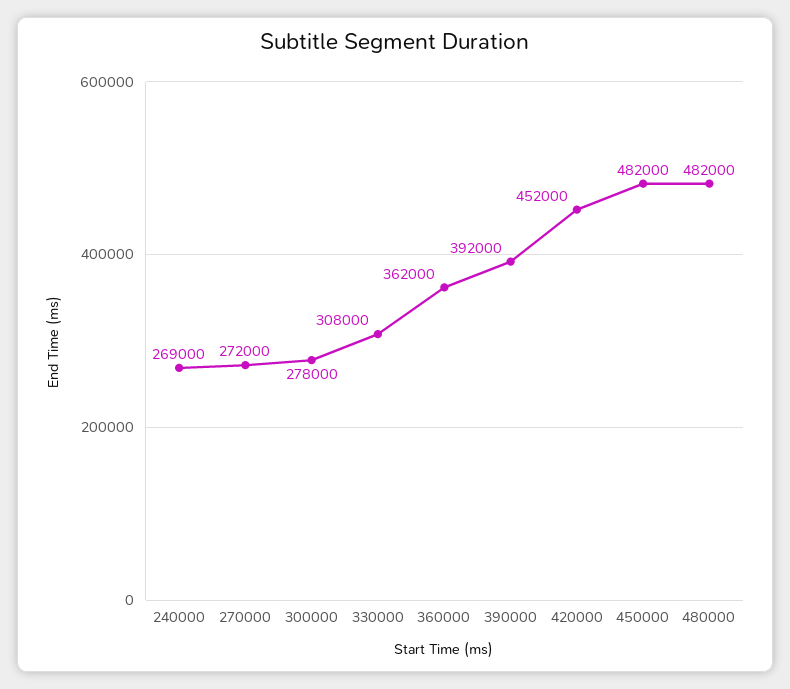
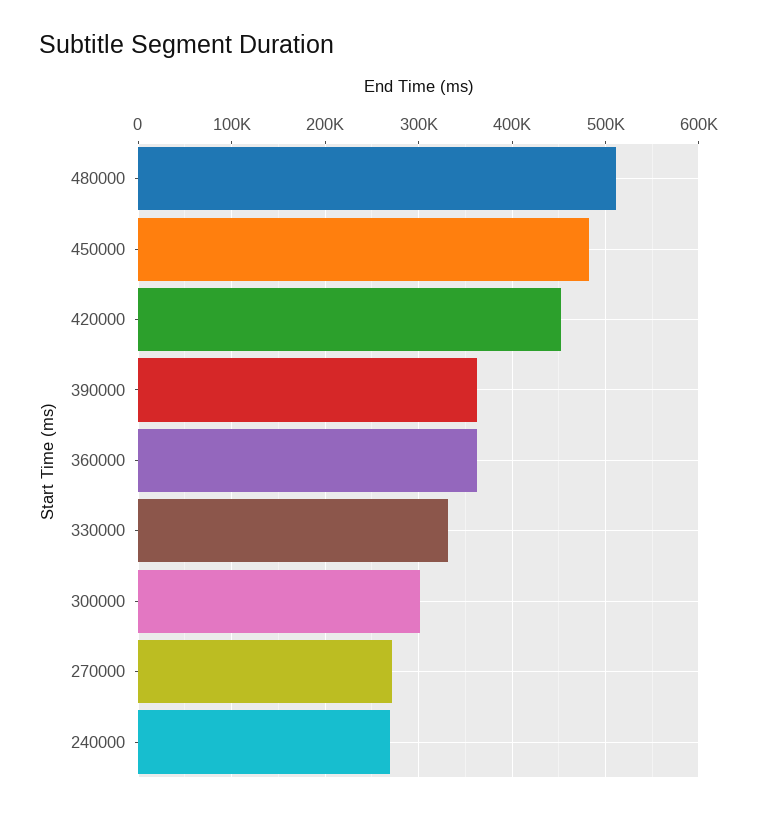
  {
    "240000": 269000,
    "270000": 272000,
-   "300000": 278000,
+   "300000": 300000,
-   "330000": 308000,
+   "330000": 330000,
    "360000": 362000,
-   "390000": 392000,
+   "390000": 360000,
    "420000": 452000,
    "450000": 482000,
-   "480000": 482000
+   "480000": 510000
  }

